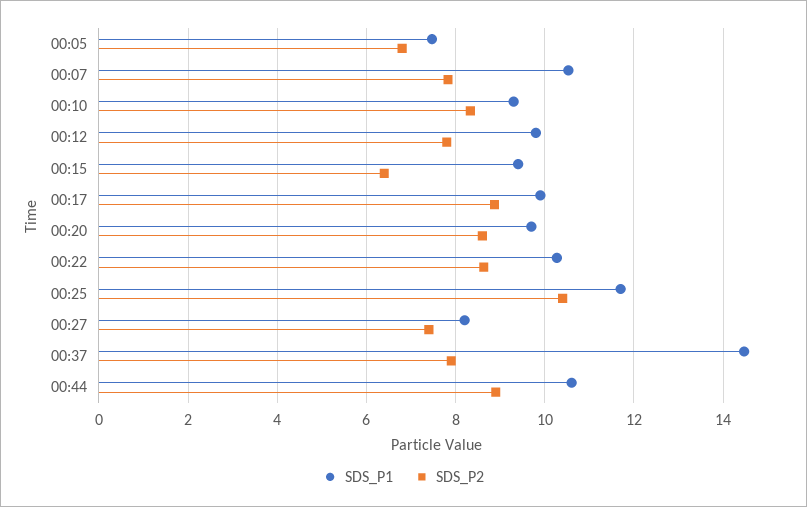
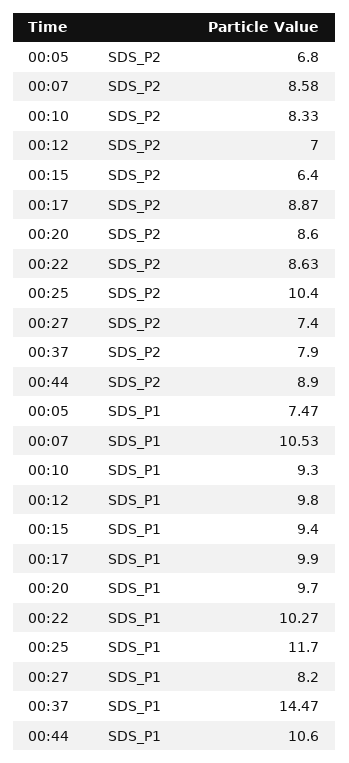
  {
    "SDS_P1": {
      "00:05": 7.47,
      "00:07": 10.53,
      "00:10": 9.3,
      "00:12": 9.8,
      "00:15": 9.4,
      "00:17": 9.9,
      "00:20": 9.7,
      "00:22": 10.27,
      "00:25": 11.7,
      "00:27": 8.2,
      "00:37": 14.47,
      "00:44": 10.6
    },
    "SDS_P2": {
      "00:05": 6.8,
-     "00:07": 7.8,
+     "00:07": 8.58,
      "00:10": 8.33,
-     "00:12": 7.8,
+     "00:12": 7,
      "00:15": 6.4,
      "00:17": 8.87,
      "00:20": 8.6,
      "00:22": 8.63,
      "00:25": 10.4,
      "00:27": 7.4,
      "00:37": 7.9,
      "00:44": 8.9
    }
  }

